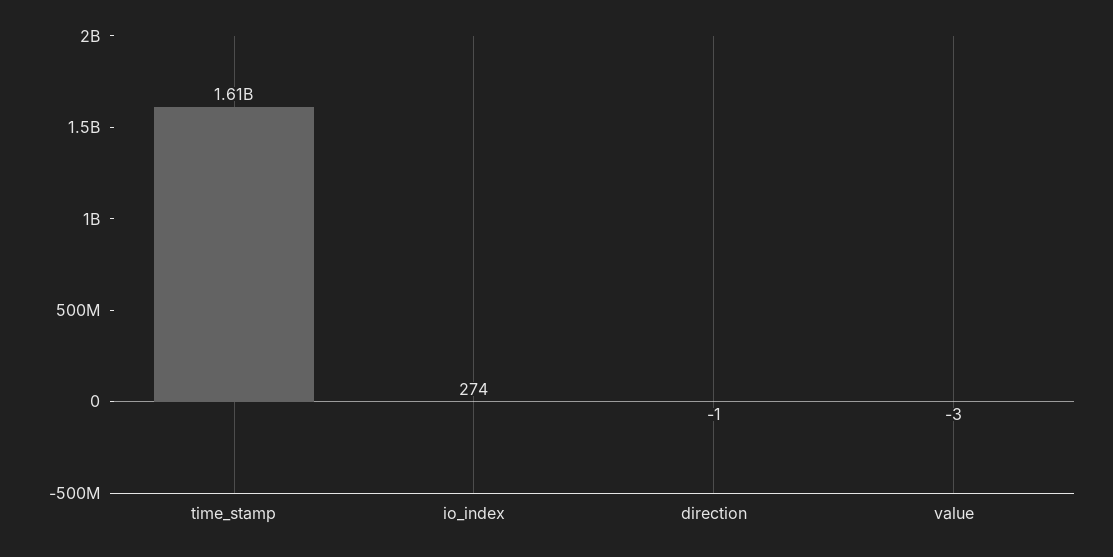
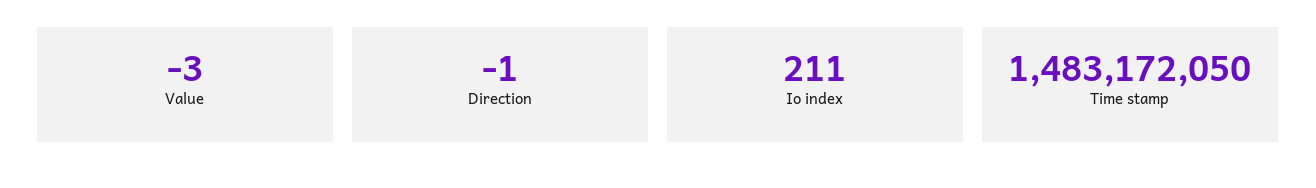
  {
-   "time_stamp": 1610000000,
+   "time_stamp": 1483172050,
-   "io_index": 274,
+   "io_index": 211,
    "direction": -1,
    "value": -3
  }

